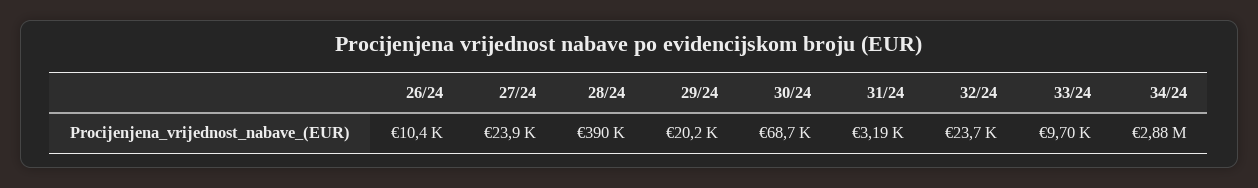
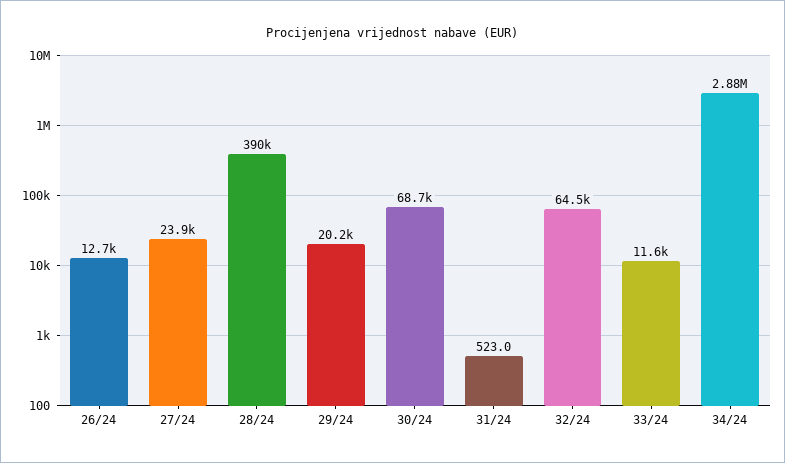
  {
-   "26/24": 10400,
+   "26/24": 12700,
    "27/24": 23900,
    "28/24": 390000,
    "29/24": 20200,
    "30/24": 68700,
-   "31/24": 3190,
+   "31/24": 523,
-   "32/24": 23700,
+   "32/24": 64500,
-   "33/24": 9700,
+   "33/24": 11600,
    "34/24": 2880000
  }

